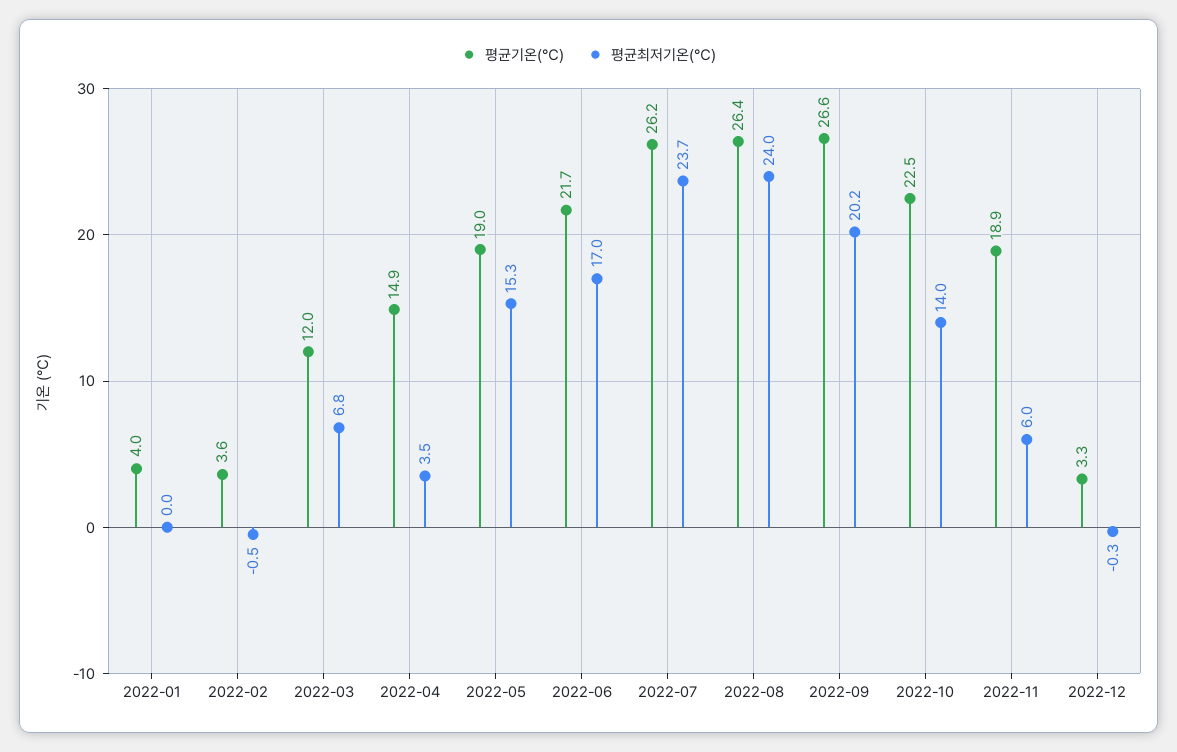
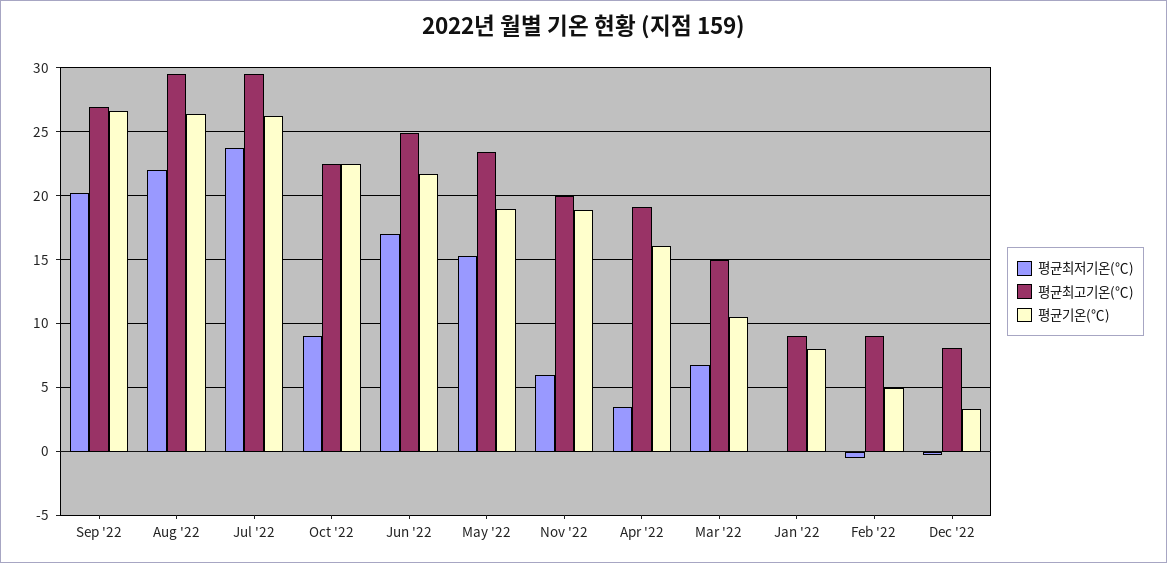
  {
    "평균기온(℃)": {
-     "2022-01": 4,
+     "2022-01": 8,
-     "2022-02": 3.6,
+     "2022-02": 5,
-     "2022-03": 12,
+     "2022-03": 10.5,
-     "2022-04": 14.9,
+     "2022-04": 16,
      "2022-05": 19,
      "2022-06": 21.7,
      "2022-07": 26.2,
      "2022-08": 26.4,
      "2022-09": 26.6,
      "2022-10": 22.5,
      "2022-11": 18.9,
      "2022-12": 3.3
    },
    "평균최저기온(℃)": {
      "2022-01": 0,
      "2022-02": -0.5,
      "2022-03": 6.8,
      "2022-04": 3.5,
      "2022-05": 15.3,
      "2022-06": 17,
      "2022-07": 23.7,
-     "2022-08": 24,
+     "2022-08": 22,
      "2022-09": 20.2,
-     "2022-10": 14,
+     "2022-10": 9,
      "2022-11": 6,
      "2022-12": -0.3
-   }
+   },
+   "평균최고기온(℃)": {
+     "2022-09": 27,
+     "2022-08": 29.5,
+     "2022-07": 29.5,
+     "2022-10": 22.5,
+     "2022-06": 25,
+     "2022-05": 23.5,
+     "2022-11": 20,
+     "2022-04": 19,
+     "2022-03": 15,
+     "2022-01": 9,
+     "2022-02": 9,
+     "2022-12": 8
+   }
  }

